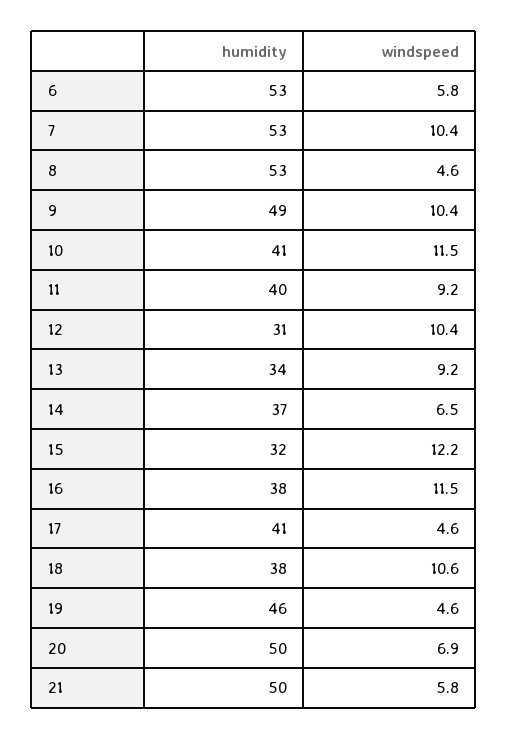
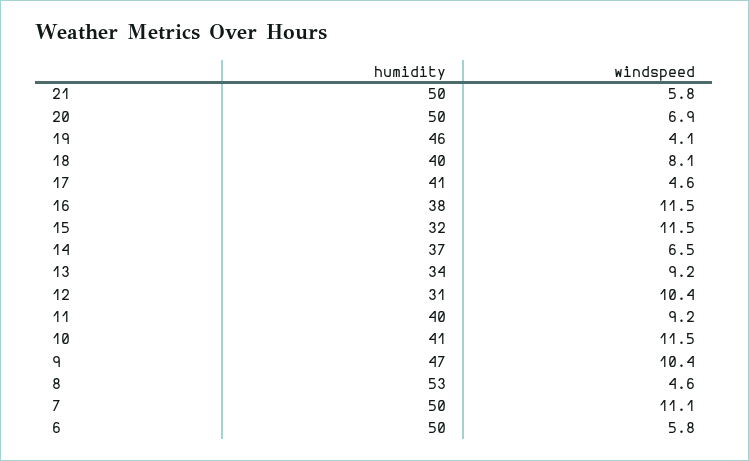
  {
    "humidity": {
-     "6": 53,
+     "6": 50,
-     "7": 53,
+     "7": 50,
      "8": 53,
-     "9": 49,
+     "9": 47,
      "10": 41,
      "11": 40,
      "12": 31,
      "13": 34,
      "14": 37,
      "15": 32,
      "16": 38,
      "17": 41,
-     "18": 38,
+     "18": 40,
      "19": 46,
      "20": 50,
      "21": 50
    },
    "windspeed": {
      "6": 5.8,
-     "7": 10.4,
+     "7": 11.1,
      "8": 4.6,
      "9": 10.4,
      "10": 11.5,
      "11": 9.2,
      "12": 10.4,
      "13": 9.2,
      "14": 6.5,
-     "15": 12.2,
+     "15": 11.5,
      "16": 11.5,
      "17": 4.6,
-     "18": 10.6,
+     "18": 8.1,
-     "19": 4.6,
+     "19": 4.1,
      "20": 6.9,
      "21": 5.8
    }
  }

